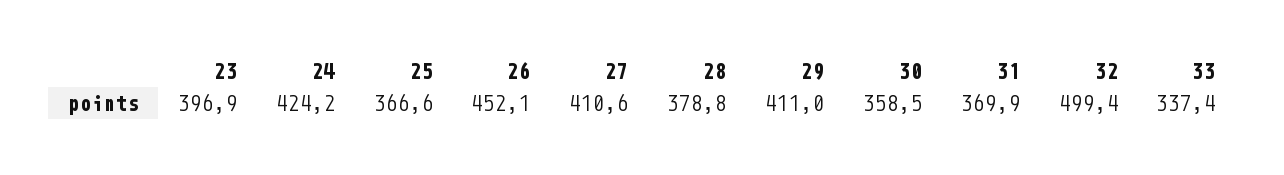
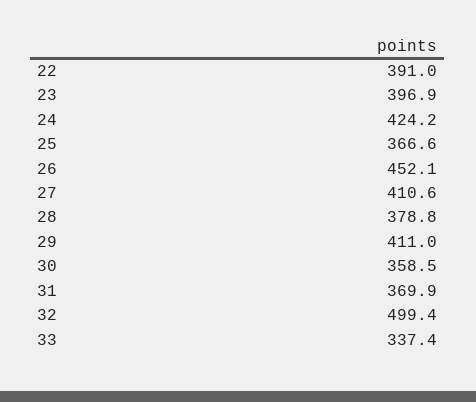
  {
    "23": 396.9,
    "24": 424.2,
    "25": 366.6,
    "26": 452.1,
    "27": 410.6,
    "28": 378.8,
    "29": 411,
    "30": 358.5,
    "31": 369.9,
    "32": 499.4,
-   "33": 337.4
+   "33": 337.4,
+   "22": 391
  }

